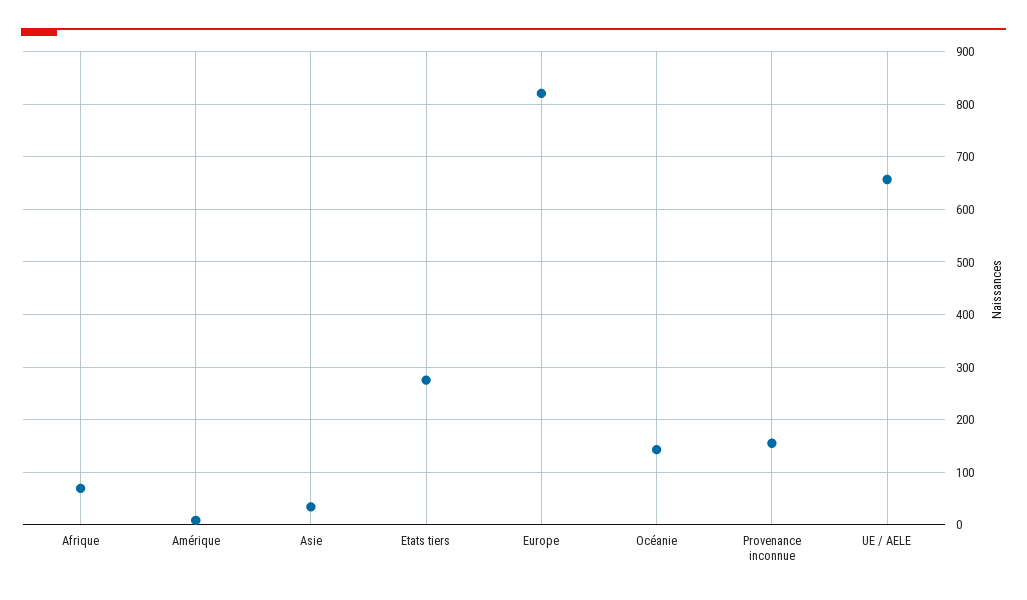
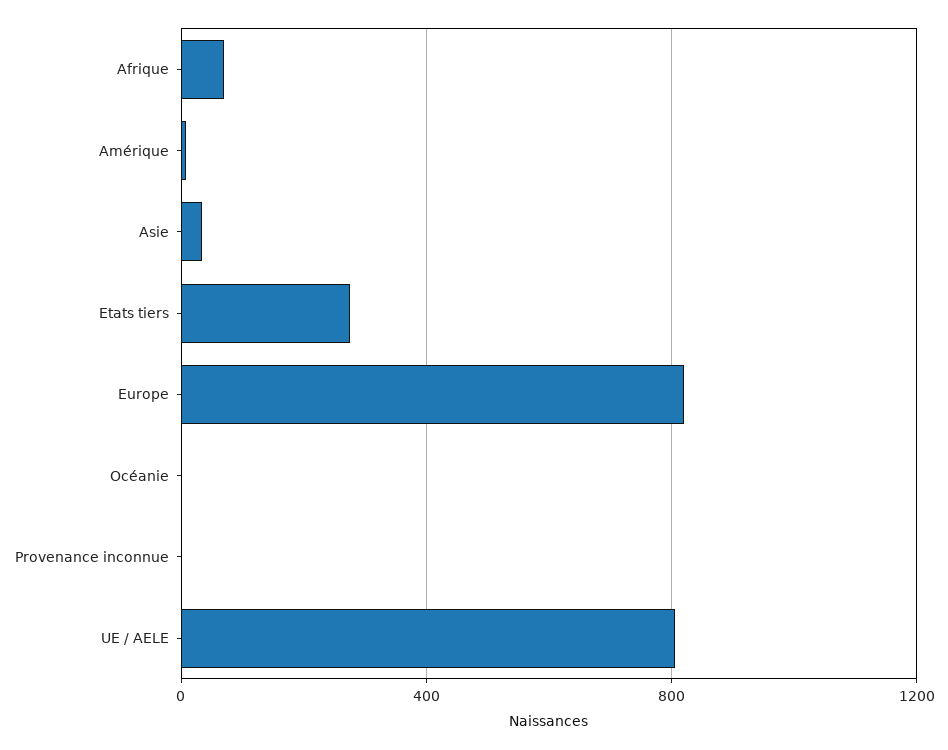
  {
    "Afrique": 60,
    "Amérique": 0,
    "Asie": 40,
    "Etats tiers": 280,
    "Europe": 820,
-   "Océanie": 140,
+   "Océanie": 0,
-   "Provenance inconnue": 160,
+   "Provenance inconnue": 0,
-   "UE / AELE": 660
+   "UE / AELE": 800
  }

